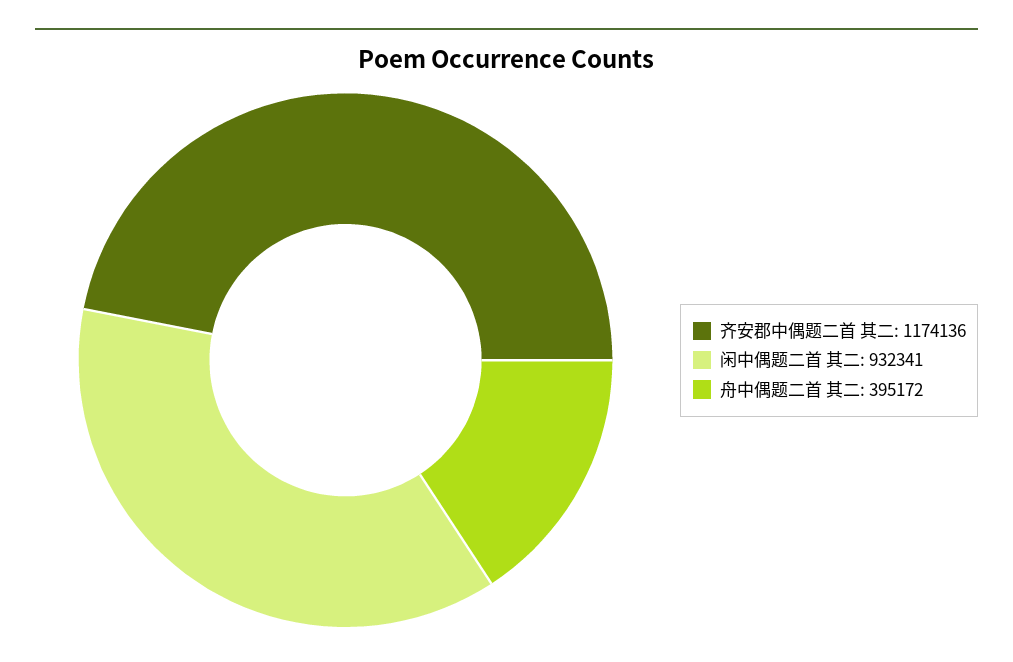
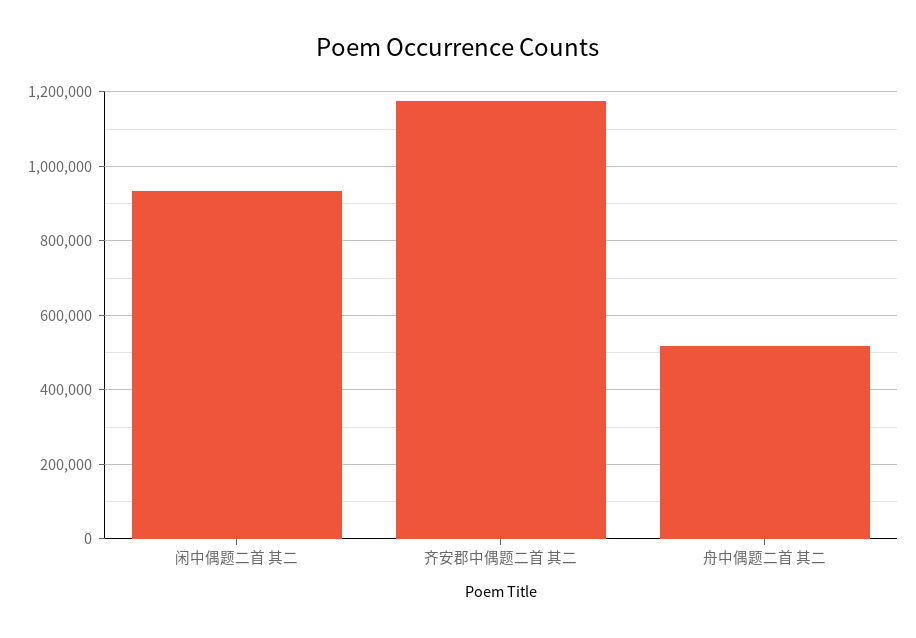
  {
    "齐安郡中偶题二首 其二": 1174136,
    "闲中偶题二首 其二": 932341,
-   "舟中偶题二首 其二": 395172
+   "舟中偶题二首 其二": 520000
  }

